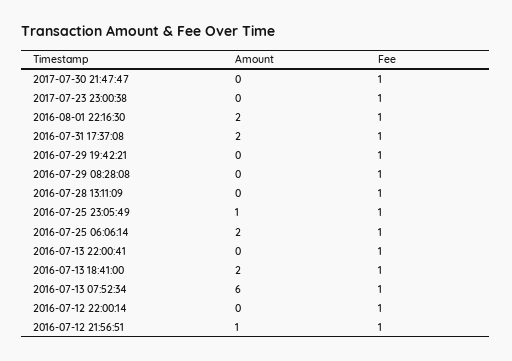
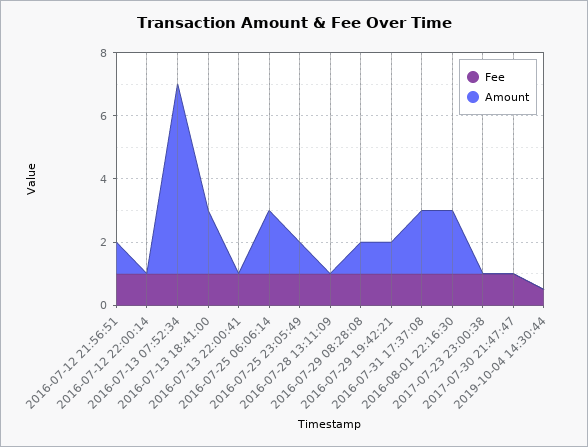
  {
    "Amount": {
      "2017-07-30 21:47:47": 0,
      "2017-07-23 23:00:38": 0,
      "2016-08-01 22:16:30": 2,
      "2016-07-31 17:37:08": 2,
-     "2016-07-29 19:42:21": 0,
+     "2016-07-29 19:42:21": 1,
-     "2016-07-29 08:28:08": 0,
+     "2016-07-29 08:28:08": 1,
      "2016-07-28 13:11:09": 0,
      "2016-07-25 23:05:49": 1,
      "2016-07-25 06:06:14": 2,
      "2016-07-13 22:00:41": 0,
      "2016-07-13 18:41:00": 2,
      "2016-07-13 07:52:34": 6,
      "2016-07-12 22:00:14": 0,
-     "2016-07-12 21:56:51": 1
+     "2016-07-12 21:56:51": 1,
+     "2019-10-04 14:30:44": 0
    },
    "Fee": {
      "2017-07-30 21:47:47": 1,
      "2017-07-23 23:00:38": 1,
      "2016-08-01 22:16:30": 1,
      "2016-07-31 17:37:08": 1,
      "2016-07-29 19:42:21": 1,
      "2016-07-29 08:28:08": 1,
      "2016-07-28 13:11:09": 1,
      "2016-07-25 23:05:49": 1,
      "2016-07-25 06:06:14": 1,
      "2016-07-13 22:00:41": 1,
      "2016-07-13 18:41:00": 1,
      "2016-07-13 07:52:34": 1,
      "2016-07-12 22:00:14": 1,
-     "2016-07-12 21:56:51": 1
+     "2016-07-12 21:56:51": 1,
+     "2019-10-04 14:30:44": 0.5
    }
  }

